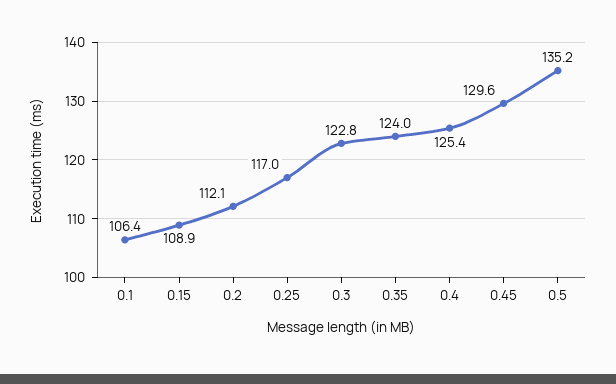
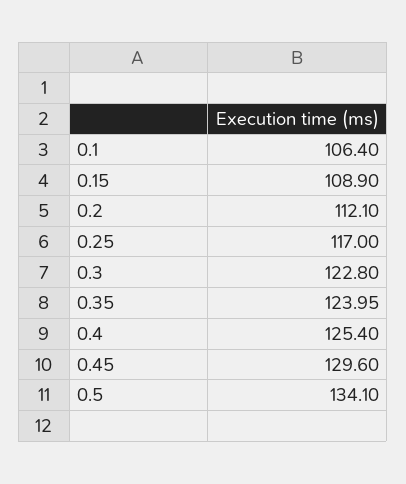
  {
    "0.1": 106.4,
    "0.15": 108.9,
    "0.2": 112.1,
    "0.25": 117,
    "0.3": 122.8,
    "0.35": 123.95,
    "0.4": 125.4,
    "0.45": 129.6,
-   "0.5": 135.2
+   "0.5": 134.1
  }

